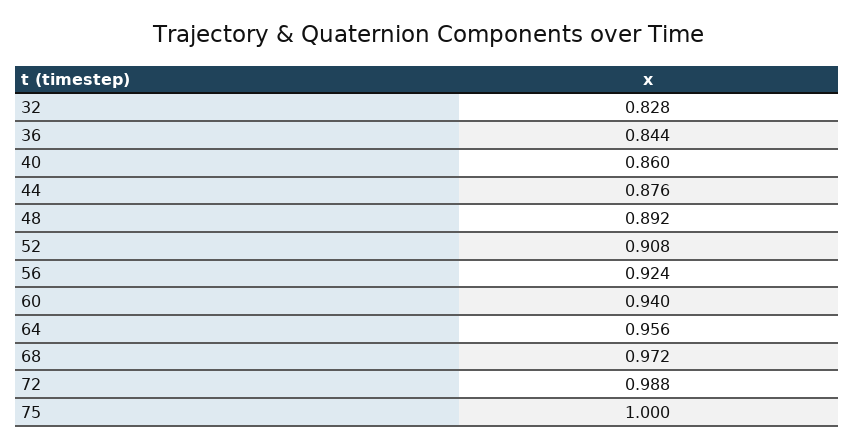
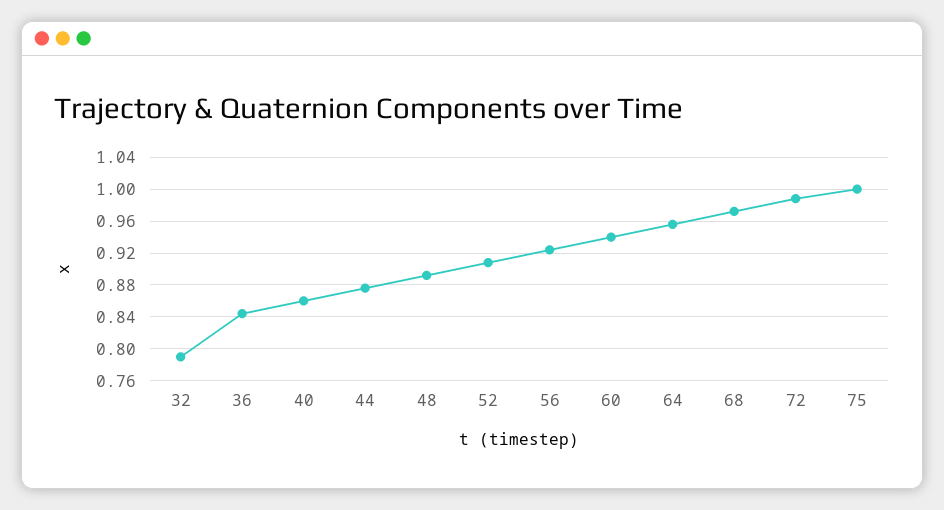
  {
-   "32": 0.828,
+   "32": 0.79,
    "36": 0.844,
    "40": 0.86,
    "44": 0.876,
    "48": 0.892,
    "52": 0.908,
    "56": 0.924,
    "60": 0.94,
    "64": 0.956,
    "68": 0.972,
    "72": 0.988,
    "75": 1
  }

